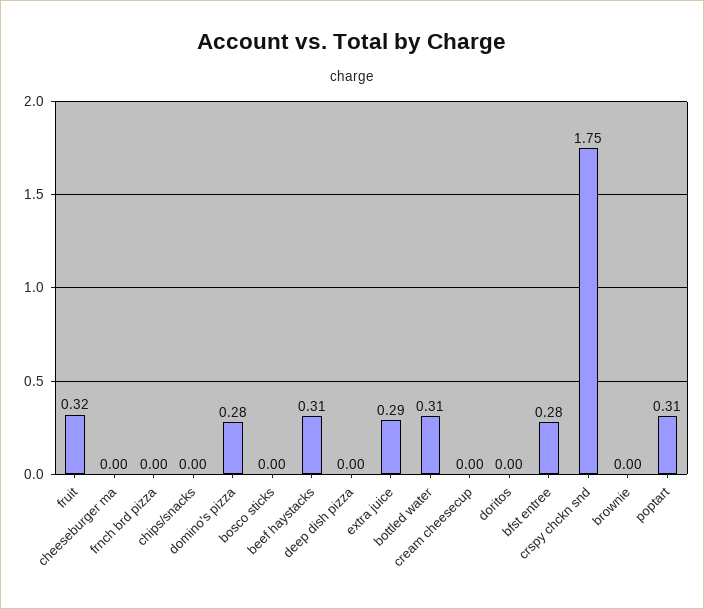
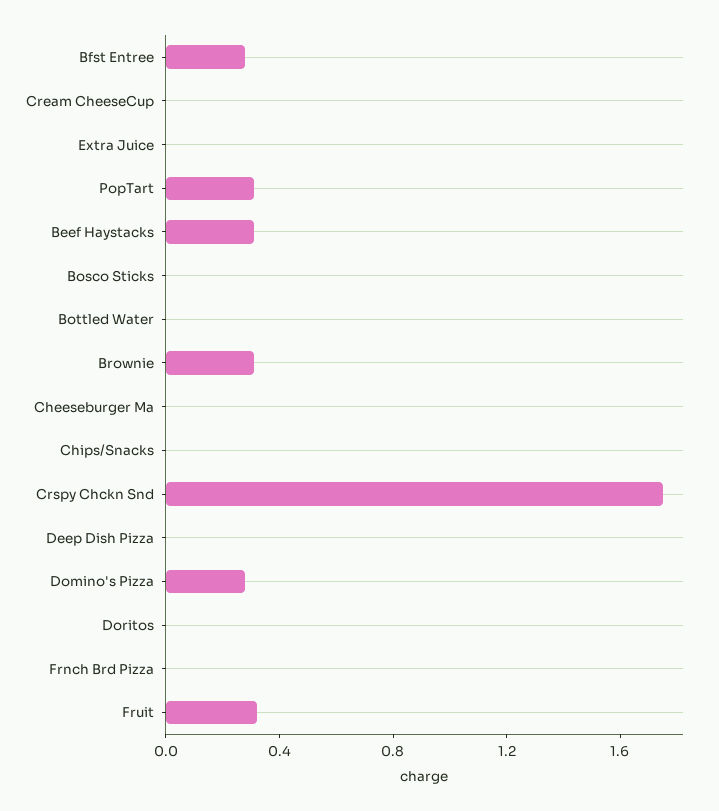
  {
    "fruit": 0.32,
    "cheeseburger ma": 0,
    "frnch brd pizza": 0,
    "chips/snacks": 0,
    "domino's pizza": 0.28,
    "bosco sticks": 0,
    "beef haystacks": 0.31,
    "deep dish pizza": 0,
-   "extra juice": 0.29,
+   "extra juice": 0,
-   "bottled water": 0.31,
+   "bottled water": 0,
    "cream cheesecup": 0,
    "doritos": 0,
    "bfst entree": 0.28,
    "crspy chckn snd": 1.75,
-   "brownie": 0,
+   "brownie": 0.3,
    "poptart": 0.31
  }

